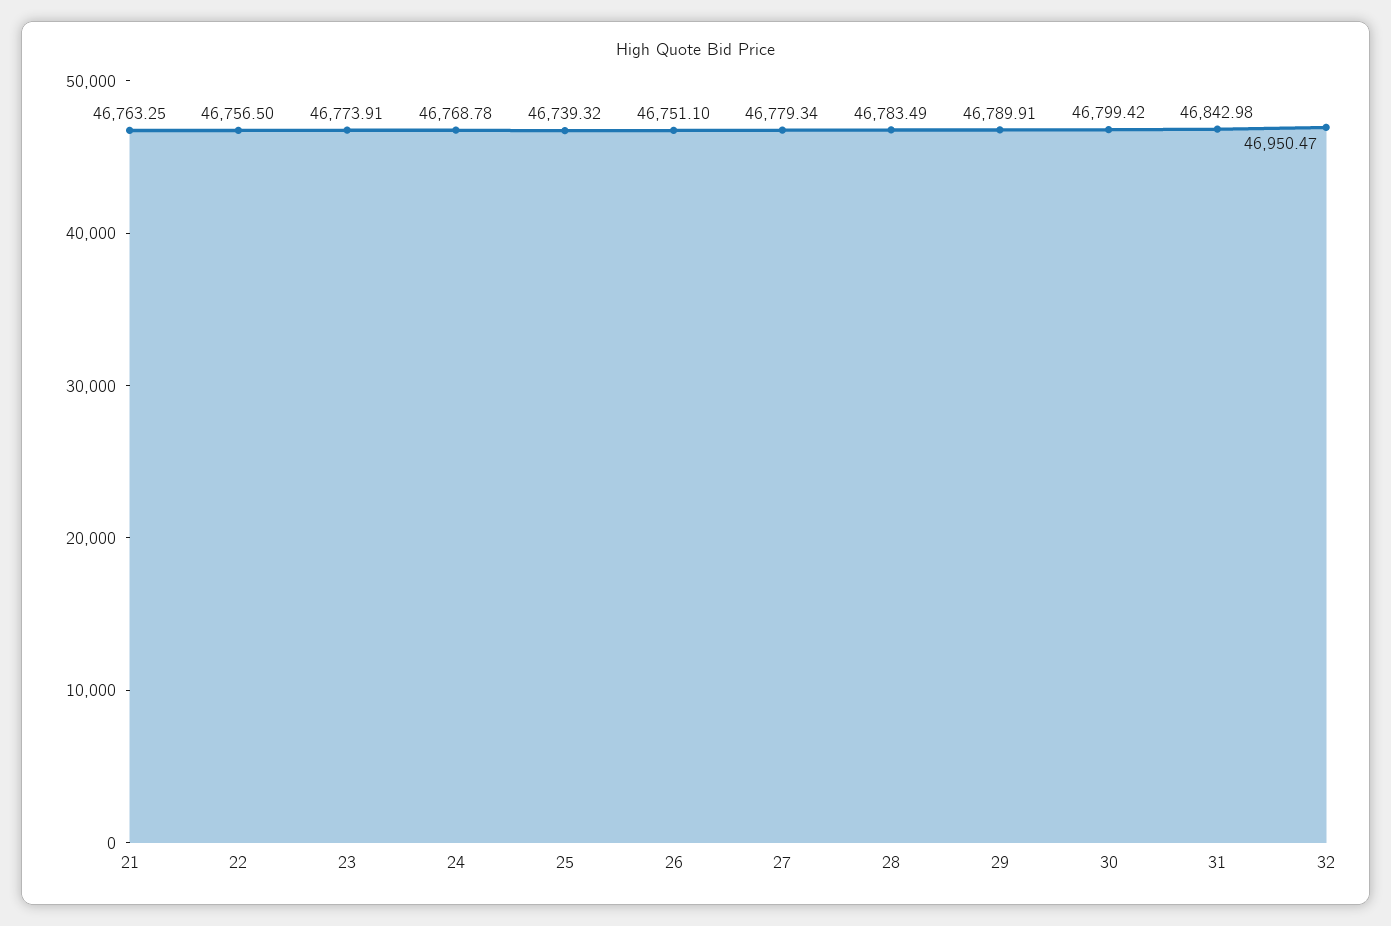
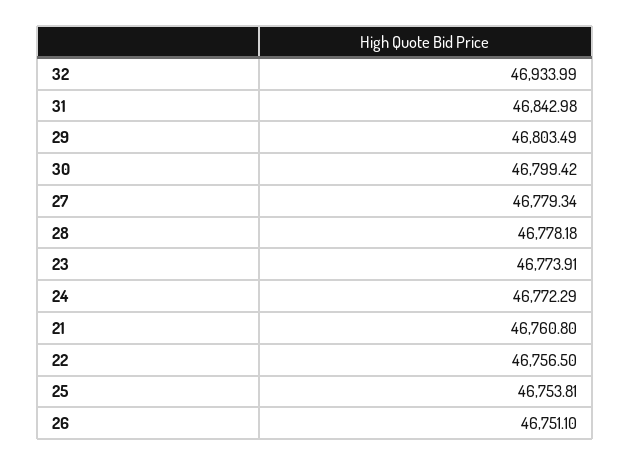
  {
-   "21": 46763.25,
+   "21": 46760.8,
    "22": 46756.5,
    "23": 46773.91,
-   "24": 46768.78,
+   "24": 46772.29,
-   "25": 46739.32,
+   "25": 46753.81,
    "26": 46751.1,
    "27": 46779.34,
-   "28": 46783.49,
+   "28": 46778.18,
-   "29": 46789.91,
+   "29": 46803.49,
    "30": 46799.42,
    "31": 46842.98,
-   "32": 46950.47
+   "32": 46933.99
  }

